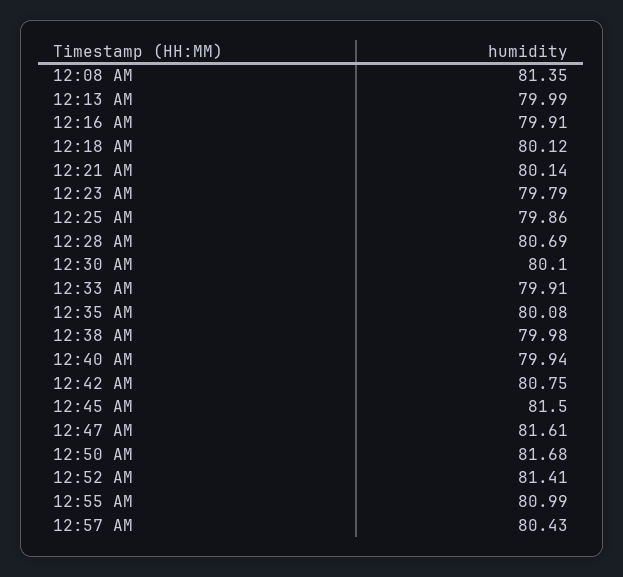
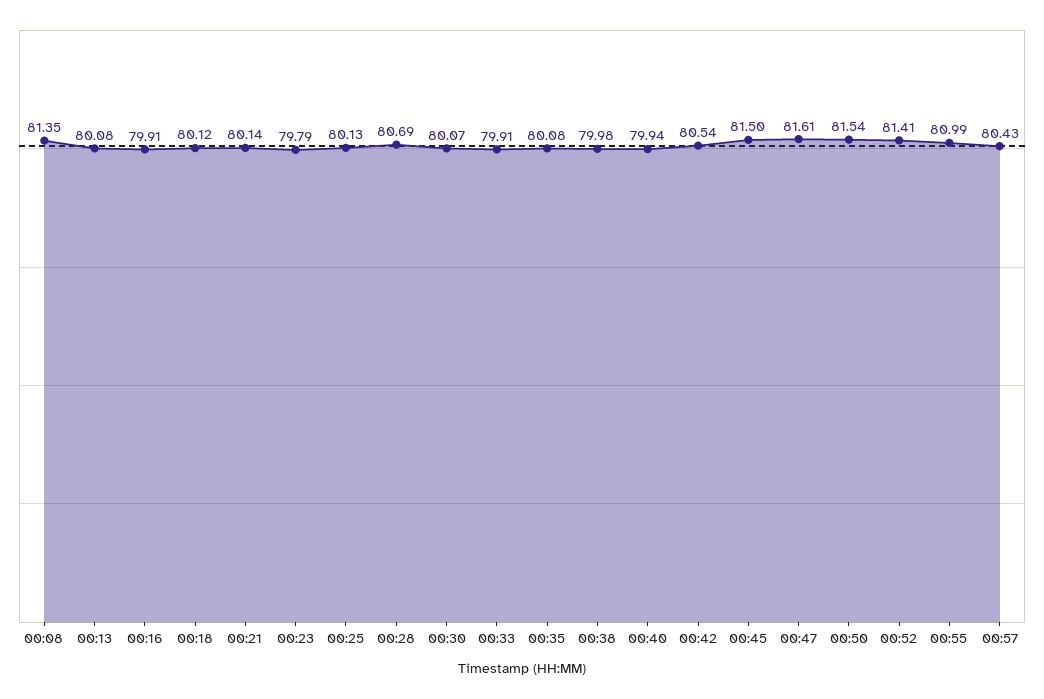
  {
    "12:08 AM": 81.35,
-   "12:13 AM": 79.99,
+   "12:13 AM": 80.08,
    "12:16 AM": 79.91,
    "12:18 AM": 80.12,
    "12:21 AM": 80.14,
    "12:23 AM": 79.79,
-   "12:25 AM": 79.86,
+   "12:25 AM": 80.13,
    "12:28 AM": 80.69,
-   "12:30 AM": 80.1,
+   "12:30 AM": 80.07,
    "12:33 AM": 79.91,
    "12:35 AM": 80.08,
    "12:38 AM": 79.98,
    "12:40 AM": 79.94,
-   "12:42 AM": 80.75,
+   "12:42 AM": 80.54,
    "12:45 AM": 81.5,
    "12:47 AM": 81.61,
-   "12:50 AM": 81.68,
+   "12:50 AM": 81.54,
    "12:52 AM": 81.41,
    "12:55 AM": 80.99,
    "12:57 AM": 80.43
  }

